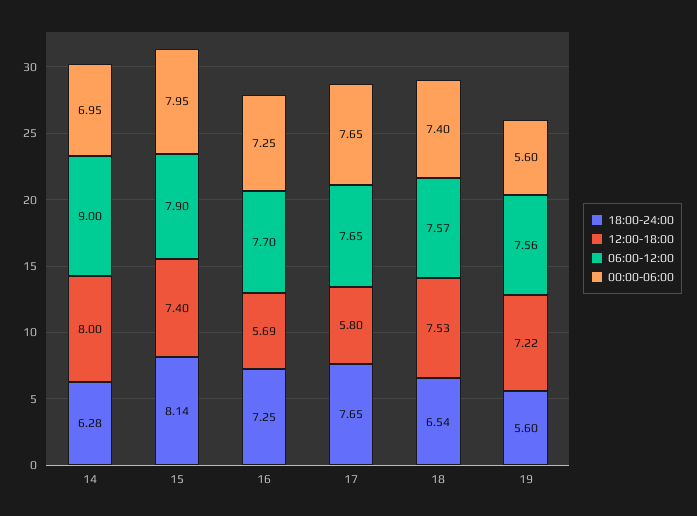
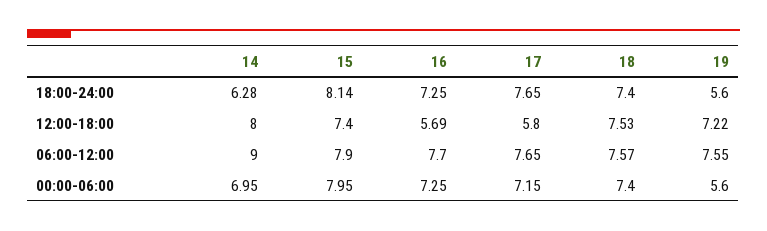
  {
    "18:00-24:00": {
      "14": 6.28,
      "15": 8.14,
      "16": 7.25,
      "17": 7.65,
-     "18": 6.54,
+     "18": 7.4,
      "19": 5.6
    },
    "12:00-18:00": {
      "14": 8,
      "15": 7.4,
      "16": 5.69,
      "17": 5.8,
      "18": 7.53,
      "19": 7.22
    },
    "06:00-12:00": {
      "14": 9,
      "15": 7.9,
      "16": 7.7,
      "17": 7.65,
      "18": 7.57,
-     "19": 7.56
+     "19": 7.55
    },
    "00:00-06:00": {
      "14": 6.95,
      "15": 7.95,
      "16": 7.25,
-     "17": 7.65,
+     "17": 7.15,
      "18": 7.4,
      "19": 5.6
    }
  }

